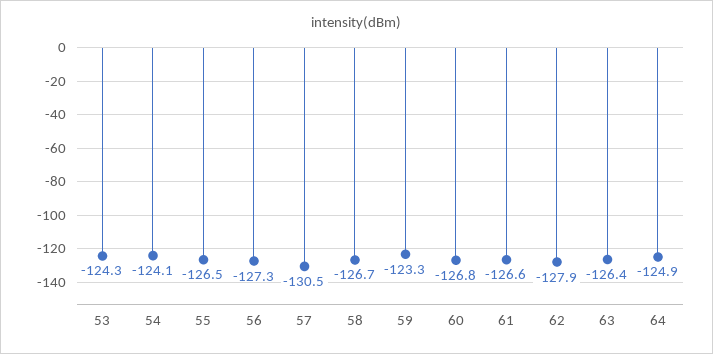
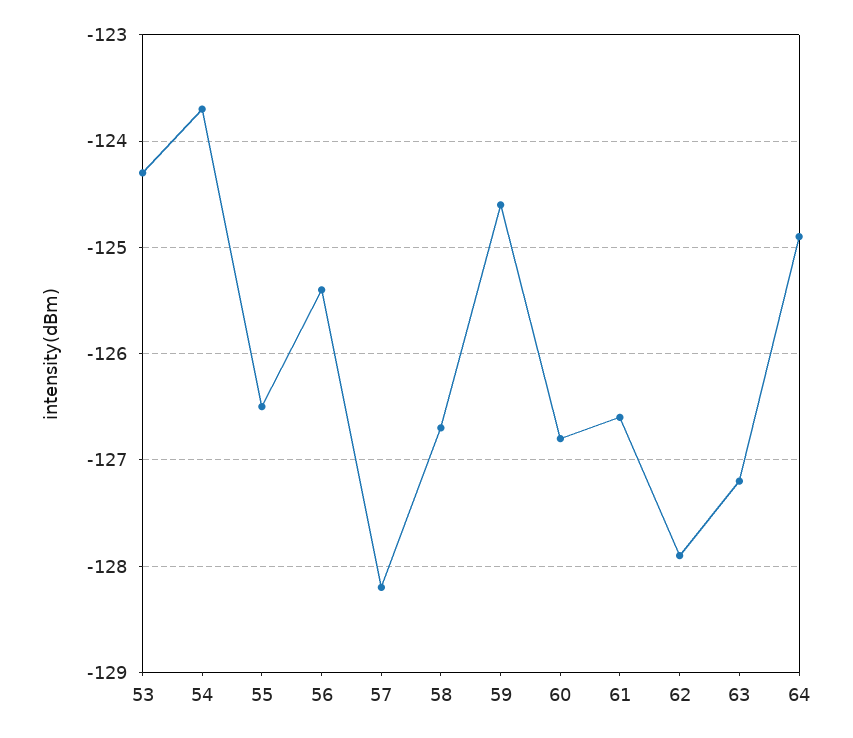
  {
    "53": -124.3,
-   "54": -124.1,
+   "54": -123.7,
    "55": -126.5,
-   "56": -127.3,
+   "56": -125.4,
-   "57": -130.5,
+   "57": -128.2,
    "58": -126.7,
-   "59": -123.3,
+   "59": -124.6,
    "60": -126.8,
    "61": -126.6,
    "62": -127.9,
-   "63": -126.4,
+   "63": -127.2,
    "64": -124.9
  }

